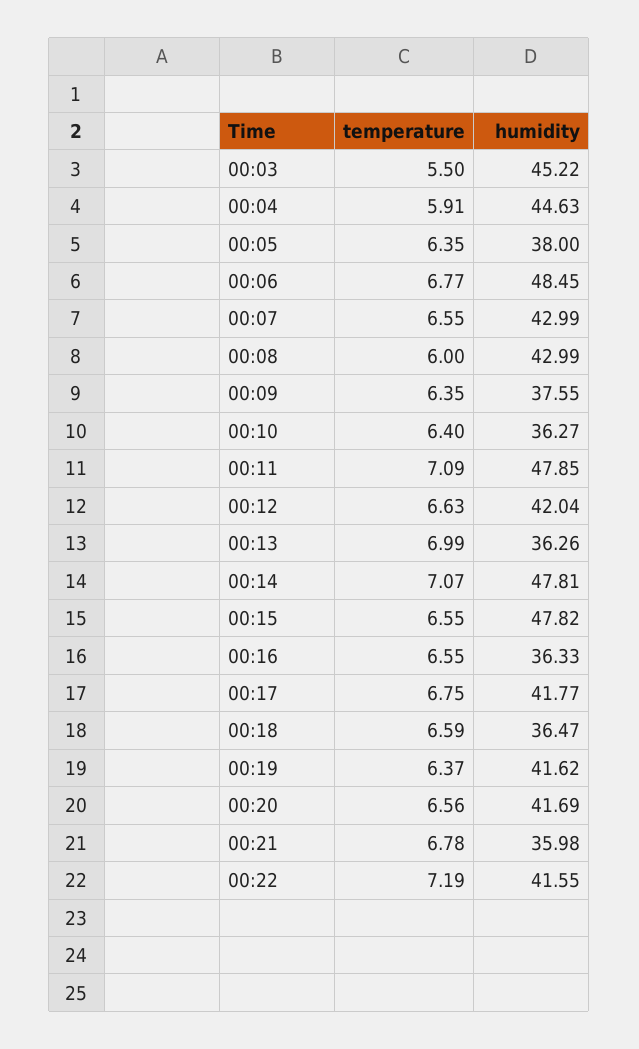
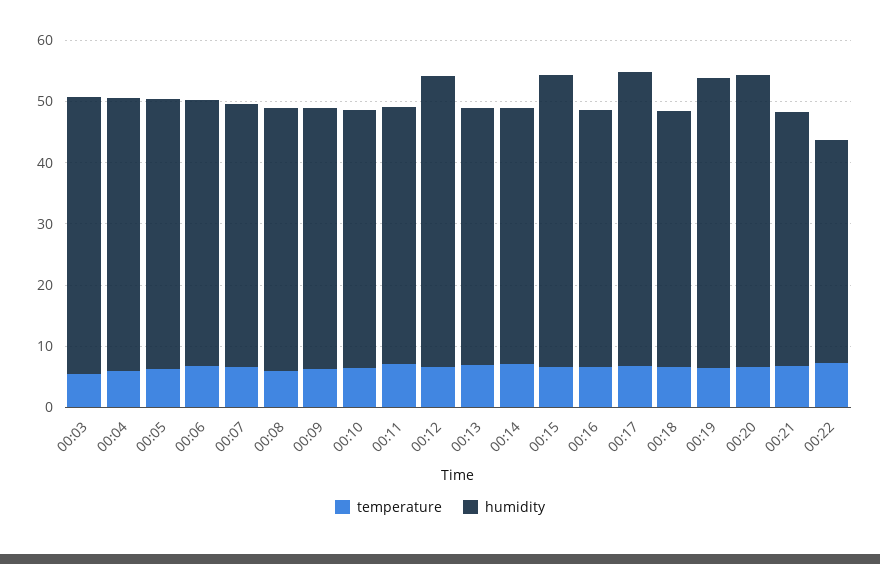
  {
    "temperature": {
      "00:03": 5.5,
      "00:04": 5.91,
      "00:05": 6.35,
      "00:06": 6.77,
      "00:07": 6.55,
      "00:08": 6,
      "00:09": 6.35,
      "00:10": 6.4,
      "00:11": 7.09,
      "00:12": 6.63,
      "00:13": 6.99,
      "00:14": 7.07,
      "00:15": 6.55,
      "00:16": 6.55,
      "00:17": 6.75,
      "00:18": 6.59,
      "00:19": 6.37,
      "00:20": 6.56,
      "00:21": 6.78,
      "00:22": 7.19
    },
    "humidity": {
      "00:03": 45.22,
      "00:04": 44.63,
-     "00:05": 38,
+     "00:05": 44,
-     "00:06": 48.45,
+     "00:06": 44,
      "00:07": 42.99,
      "00:08": 42.99,
-     "00:09": 37.55,
+     "00:09": 42,
-     "00:10": 36.27,
+     "00:10": 42,
-     "00:11": 47.85,
+     "00:11": 42,
-     "00:12": 42.04,
+     "00:12": 48,
-     "00:13": 36.26,
+     "00:13": 42,
-     "00:14": 47.81,
+     "00:14": 42,
      "00:15": 47.82,
-     "00:16": 36.33,
+     "00:16": 42,
-     "00:17": 41.77,
+     "00:17": 48,
-     "00:18": 36.47,
+     "00:18": 42,
-     "00:19": 41.62,
+     "00:19": 48,
-     "00:20": 41.69,
+     "00:20": 48,
-     "00:21": 35.98,
+     "00:21": 42,
-     "00:22": 41.55
+     "00:22": 36
    }
  }

